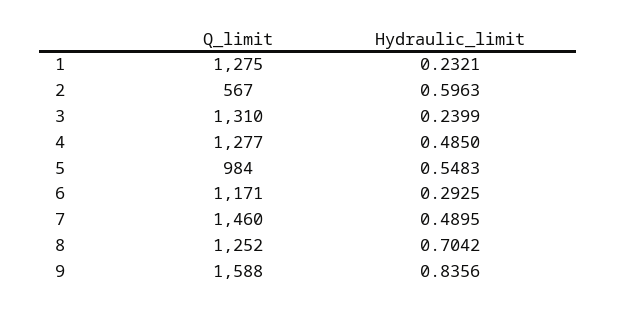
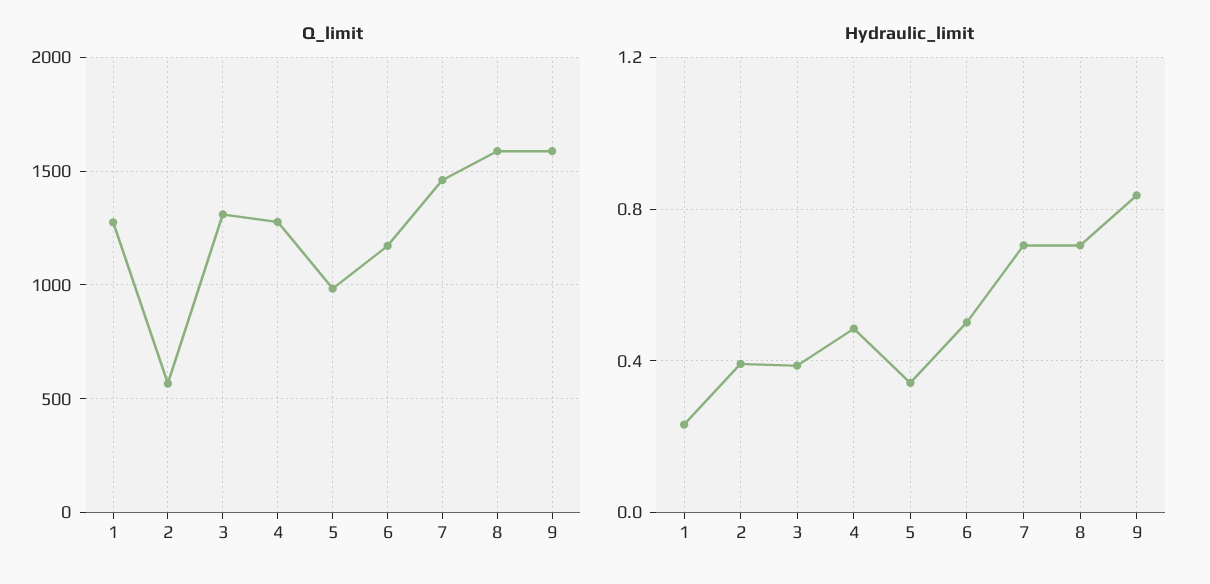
  {
    "Q_limit": {
      "1": 1275,
      "2": 567,
      "3": 1310,
      "4": 1277,
      "5": 984,
      "6": 1171,
      "7": 1460,
-     "8": 1252,
+     "8": 1600,
      "9": 1588
    },
    "Hydraulic_limit": {
      "1": 0.2321,
-     "2": 0.5963,
+     "2": 0.4,
-     "3": 0.2399,
+     "3": 0.4,
      "4": 0.485,
-     "5": 0.5483,
+     "5": 0.35,
-     "6": 0.2925,
+     "6": 0.5,
-     "7": 0.4895,
+     "7": 0.7,
      "8": 0.7042,
      "9": 0.8356
    }
  }

